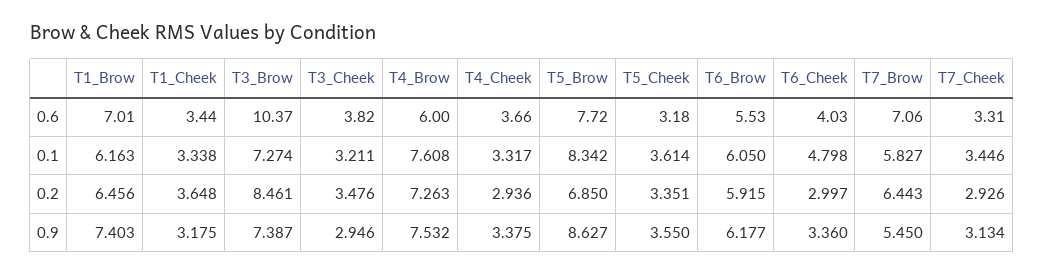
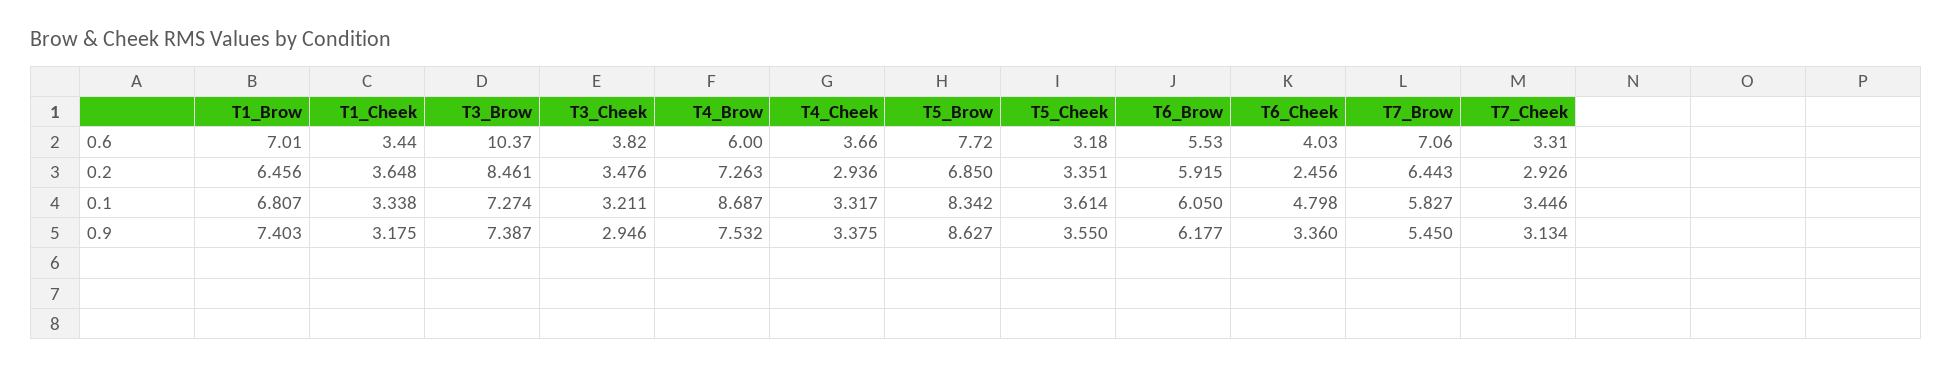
  {
    "T1_Brow": {
      "0.6": 7.01,
-     "0.1": 6.163,
+     "0.1": 6.807,
      "0.2": 6.456,
      "0.9": 7.403
    },
    "T1_Cheek": {
      "0.6": 3.44,
      "0.1": 3.338,
      "0.2": 3.648,
      "0.9": 3.175
    },
    "T3_Brow": {
      "0.6": 10.37,
      "0.1": 7.274,
      "0.2": 8.461,
      "0.9": 7.387
    },
    "T3_Cheek": {
      "0.6": 3.82,
      "0.1": 3.211,
      "0.2": 3.476,
      "0.9": 2.946
    },
    "T4_Brow": {
      "0.6": 6,
-     "0.1": 7.608,
+     "0.1": 8.687,
      "0.2": 7.263,
      "0.9": 7.532
    },
    "T4_Cheek": {
      "0.6": 3.66,
      "0.1": 3.317,
      "0.2": 2.936,
      "0.9": 3.375
    },
    "T5_Brow": {
      "0.6": 7.72,
      "0.1": 8.342,
      "0.2": 6.85,
      "0.9": 8.627
    },
    "T5_Cheek": {
      "0.6": 3.18,
      "0.1": 3.614,
      "0.2": 3.351,
      "0.9": 3.55
    },
    "T6_Brow": {
      "0.6": 5.53,
      "0.1": 6.05,
      "0.2": 5.915,
      "0.9": 6.177
    },
    "T6_Cheek": {
      "0.6": 4.03,
      "0.1": 4.798,
-     "0.2": 2.997,
+     "0.2": 2.456,
      "0.9": 3.36
    },
    "T7_Brow": {
      "0.6": 7.06,
      "0.1": 5.827,
      "0.2": 6.443,
      "0.9": 5.45
    },
    "T7_Cheek": {
      "0.6": 3.31,
      "0.1": 3.446,
      "0.2": 2.926,
      "0.9": 3.134
    }
  }

